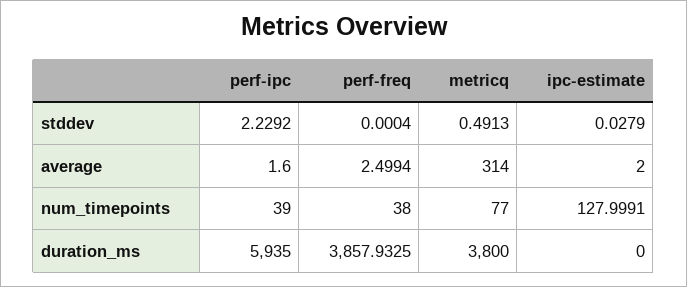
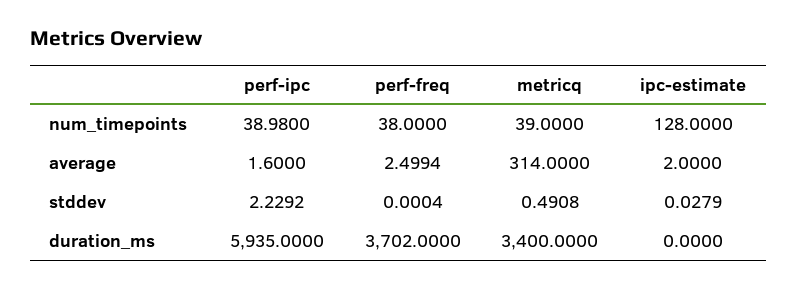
  {
    "perf-ipc": {
      "stddev": 2.2292,
      "average": 1.6,
-     "num_timepoints": 39,
+     "num_timepoints": 38.98,
      "duration_ms": 5935
    },
    "perf-freq": {
      "stddev": 0.0004,
      "average": 2.4994,
      "num_timepoints": 38,
-     "duration_ms": 3857.9325
+     "duration_ms": 3702
    },
    "metricq": {
-     "stddev": 0.4913,
+     "stddev": 0.4908,
      "average": 314,
-     "num_timepoints": 77,
+     "num_timepoints": 39,
-     "duration_ms": 3800
+     "duration_ms": 3400
    },
    "ipc-estimate": {
      "stddev": 0.0279,
      "average": 2,
-     "num_timepoints": 127.9991,
+     "num_timepoints": 128,
      "duration_ms": 0
    }
  }

